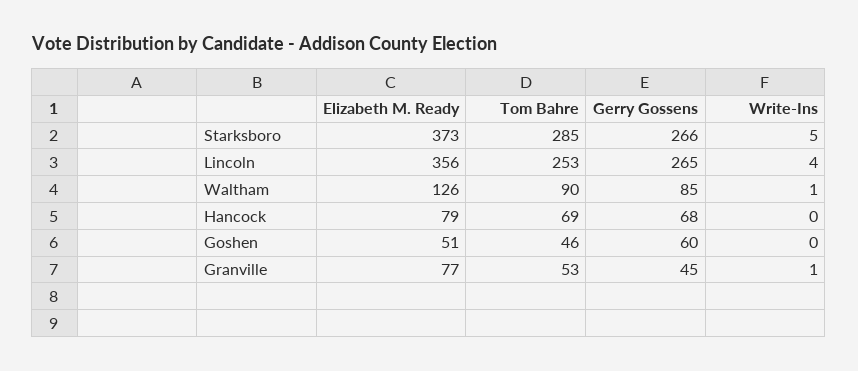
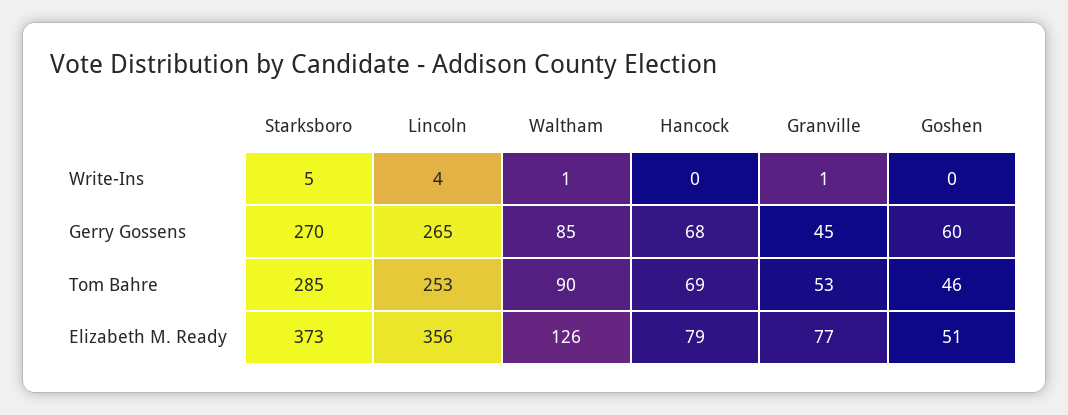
  {
    "Elizabeth M. Ready": {
      "Starksboro": 373,
      "Lincoln": 356,
      "Waltham": 126,
      "Hancock": 79,
      "Goshen": 51,
      "Granville": 77
    },
    "Tom Bahre": {
      "Starksboro": 285,
      "Lincoln": 253,
      "Waltham": 90,
      "Hancock": 69,
      "Goshen": 46,
      "Granville": 53
    },
    "Gerry Gossens": {
-     "Starksboro": 266,
+     "Starksboro": 270,
      "Lincoln": 265,
      "Waltham": 85,
      "Hancock": 68,
      "Goshen": 60,
      "Granville": 45
    },
    "Write-Ins": {
      "Starksboro": 5,
      "Lincoln": 4,
      "Waltham": 1,
      "Hancock": 0,
      "Goshen": 0,
      "Granville": 1
    }
  }

